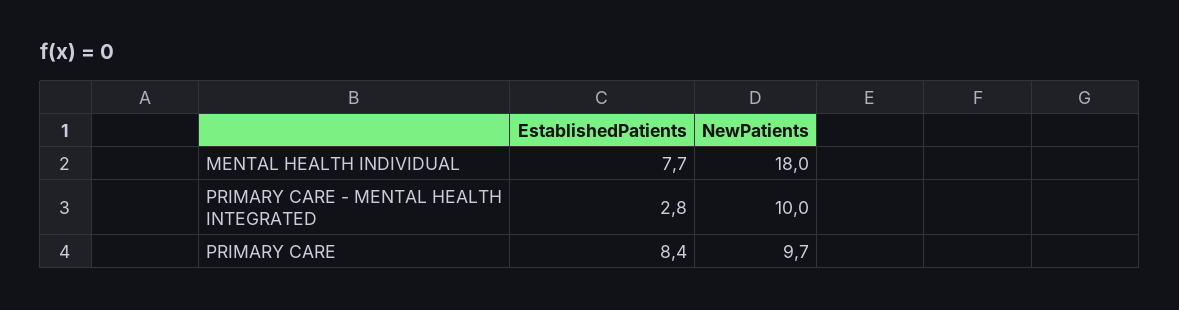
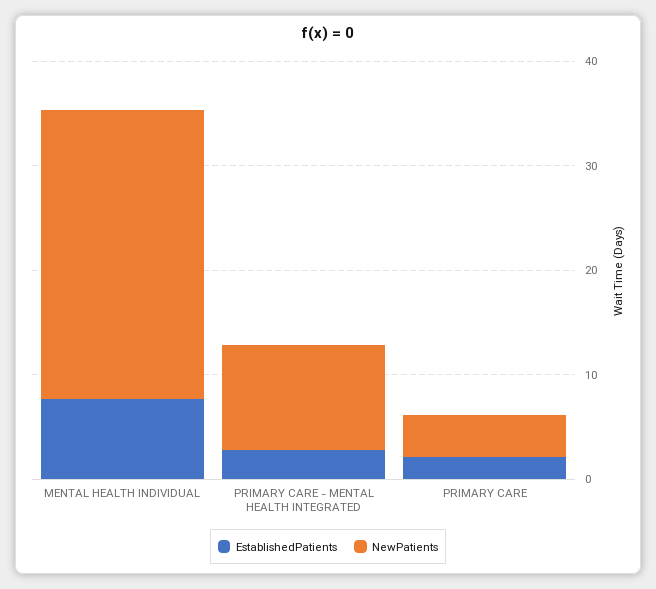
  {
    "EstablishedPatients": {
      "MENTAL HEALTH INDIVIDUAL": 7.7,
      "PRIMARY CARE - MENTAL HEALTH INTEGRATED": 2.8,
-     "PRIMARY CARE": 8.4
+     "PRIMARY CARE": 2
    },
    "NewPatients": {
-     "MENTAL HEALTH INDIVIDUAL": 18,
+     "MENTAL HEALTH INDIVIDUAL": 28,
      "PRIMARY CARE - MENTAL HEALTH INTEGRATED": 10,
-     "PRIMARY CARE": 9.7
+     "PRIMARY CARE": 4
    }
  }

